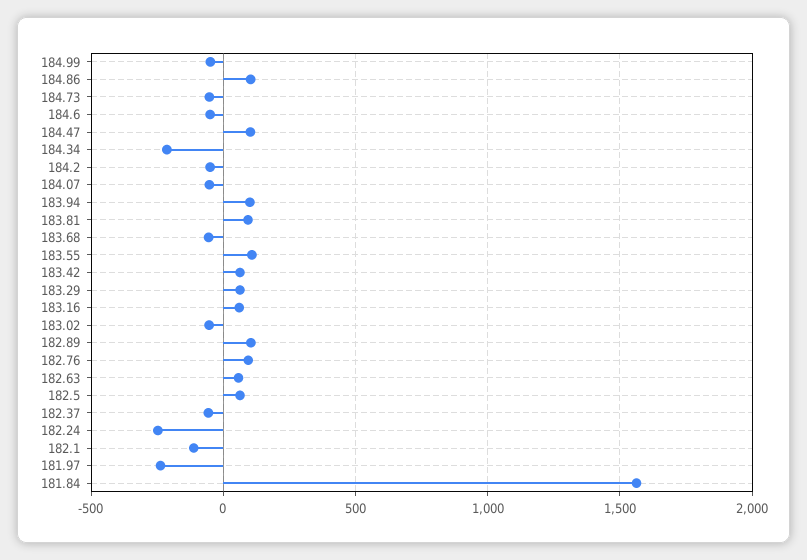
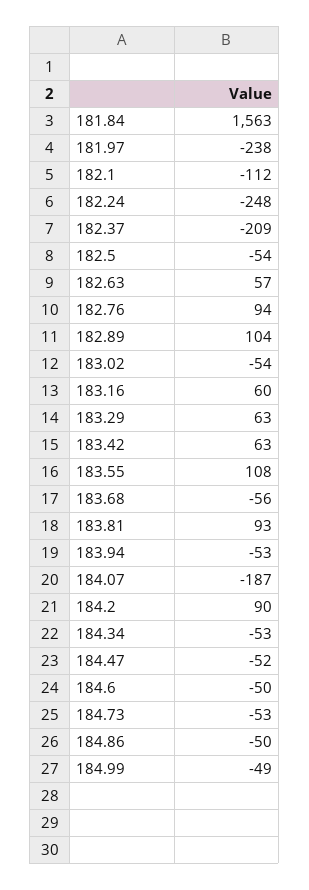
  {
    "184.99": -49,
-   "184.86": 100,
+   "184.86": -50,
    "184.73": -53,
    "184.6": -50,
-   "184.47": 100,
+   "184.47": -52,
-   "184.34": -200,
+   "184.34": -53,
-   "184.2": -50,
+   "184.2": 90,
-   "184.07": -50,
+   "184.07": -187,
-   "183.94": 100,
+   "183.94": -53,
    "183.81": 93,
    "183.68": -56,
    "183.55": 108,
    "183.42": 63,
    "183.29": 63,
    "183.16": 60,
    "183.02": -54,
    "182.89": 104,
    "182.76": 94,
    "182.63": 57,
-   "182.5": 50,
+   "182.5": -54,
-   "182.37": -50,
+   "182.37": -209,
    "182.24": -248,
    "182.1": -112,
    "181.97": -238,
    "181.84": 1563
  }

